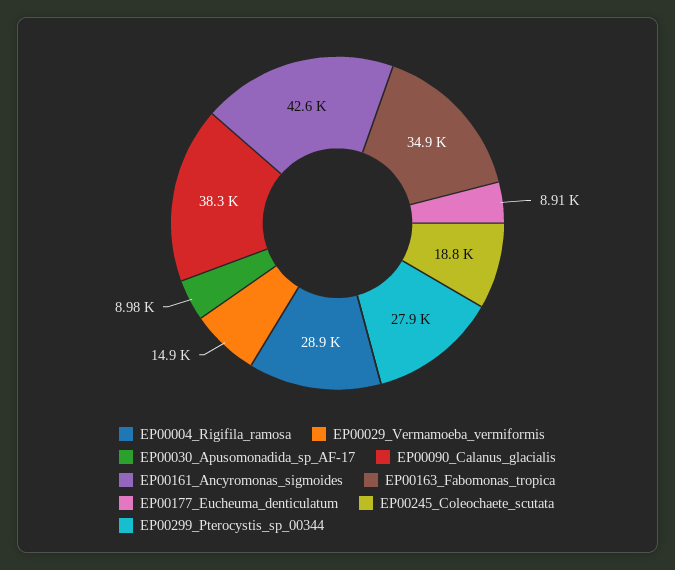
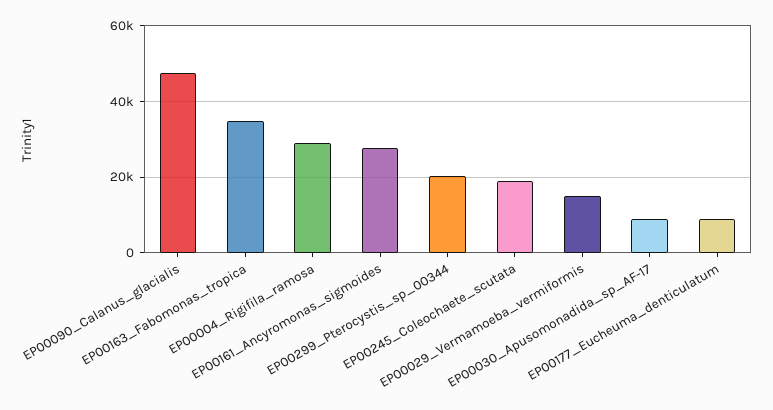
  {
    "EP00004_Rigifila_ramosa": 28900,
    "EP00029_Vermamoeba_vermiformis": 14900,
    "EP00030_Apusomonadida_sp_AF-17": 8980,
-   "EP00090_Calanus_glacialis": 38300,
+   "EP00090_Calanus_glacialis": 48000,
-   "EP00161_Ancyromonas_sigmoides": 42600,
+   "EP00161_Ancyromonas_sigmoides": 28000,
    "EP00163_Fabomonas_tropica": 34900,
    "EP00177_Eucheuma_denticulatum": 8910,
    "EP00245_Coleochaete_scutata": 18800,
-   "EP00299_Pterocystis_sp_00344": 27900
+   "EP00299_Pterocystis_sp_00344": 20000
  }

